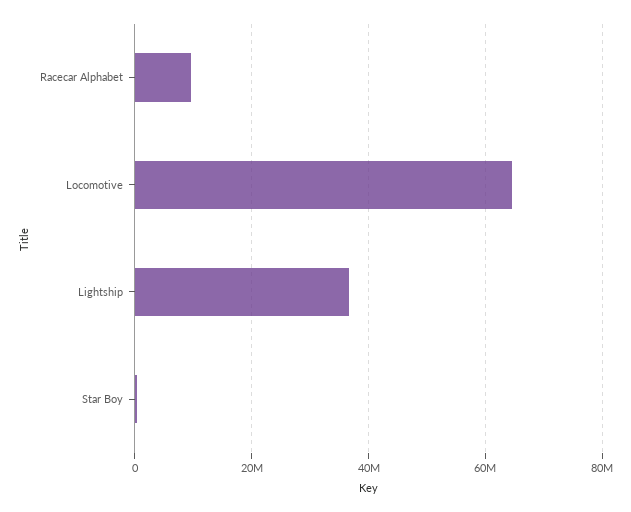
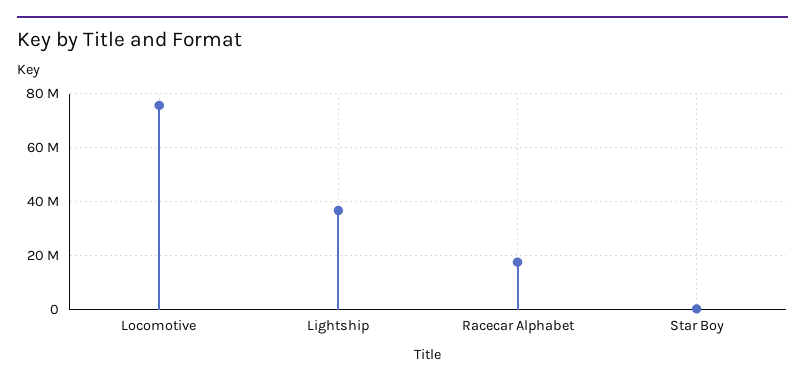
  {
-   "Racecar Alphabet": 10000000,
+   "Racecar Alphabet": 17500000,
-   "Locomotive": 64000000,
+   "Locomotive": 75000000,
    "Lightship": 36000000,
    "Star Boy": 0
  }

